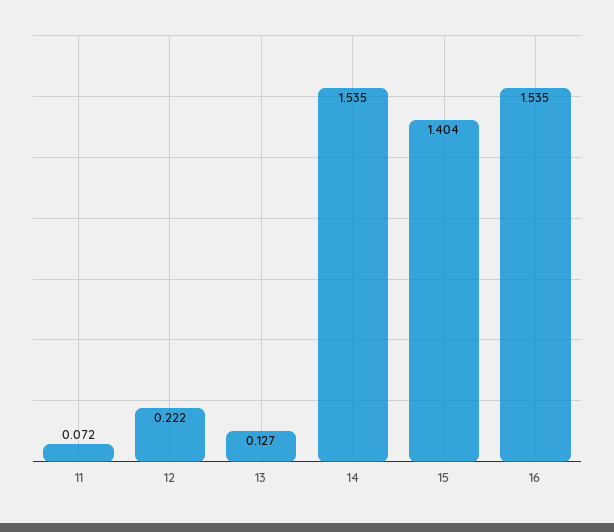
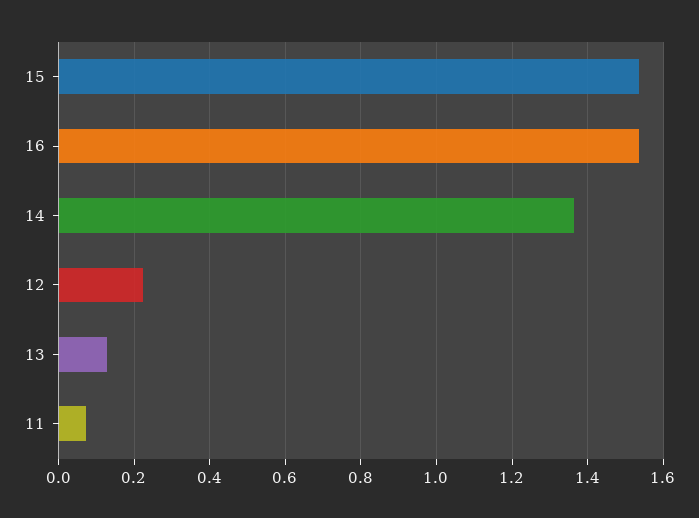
  {
    "11": 0.072,
    "12": 0.222,
    "13": 0.127,
-   "14": 1.535,
+   "14": 1.36,
-   "15": 1.404,
+   "15": 1.54,
    "16": 1.535
  }

